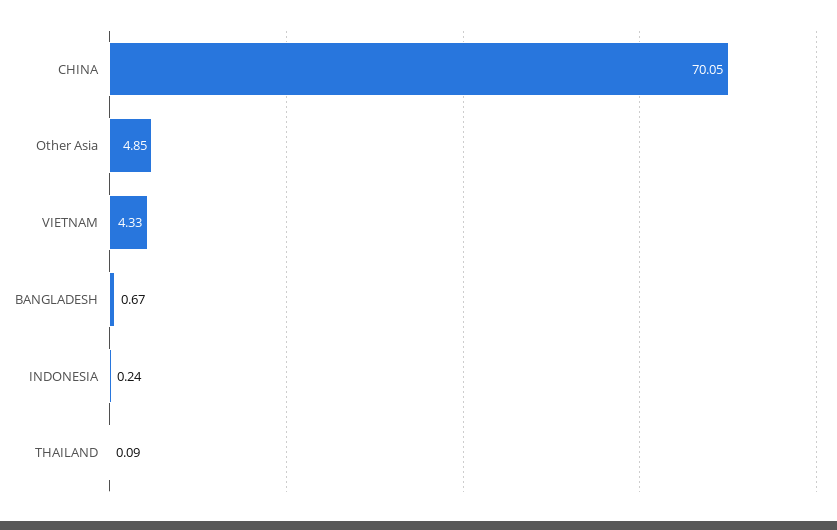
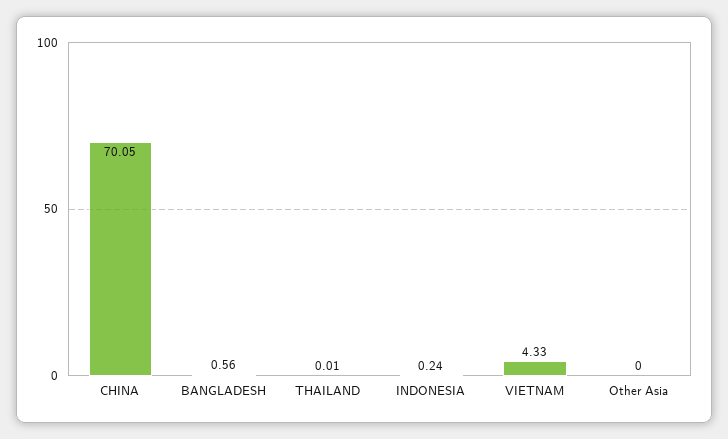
  {
    "CHINA": 70.05,
-   "Other Asia": 4.85,
+   "Other Asia": 0,
    "VIETNAM": 4.33,
-   "BANGLADESH": 0.67,
+   "BANGLADESH": 0.56,
    "INDONESIA": 0.24,
-   "THAILAND": 0.09
+   "THAILAND": 0.01
  }

